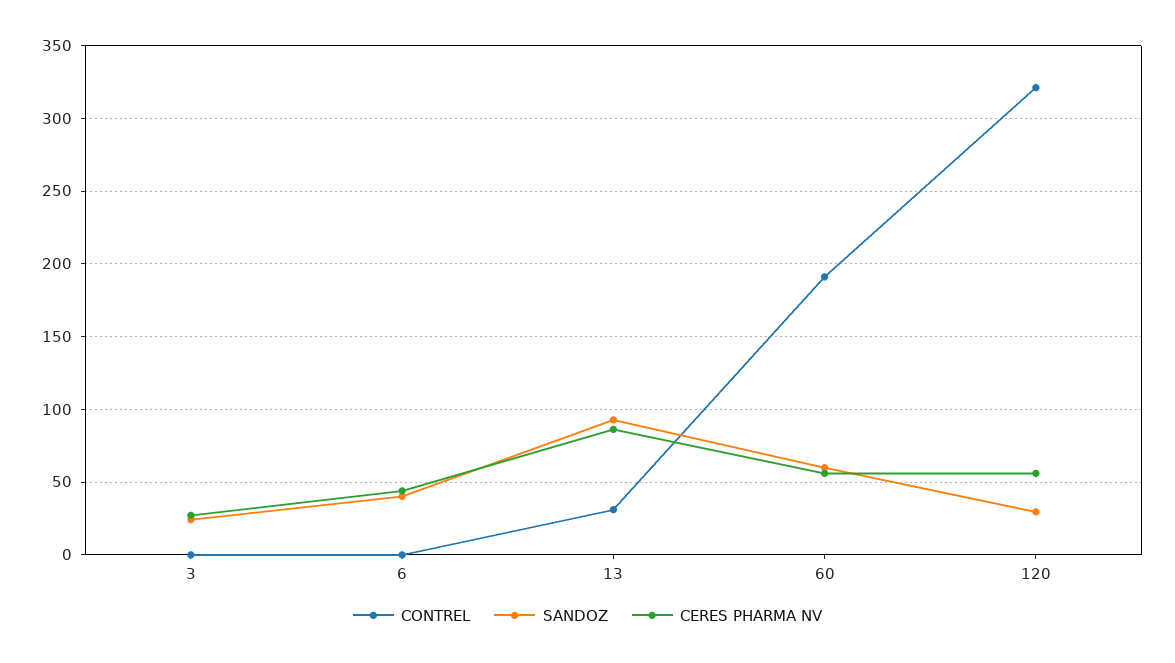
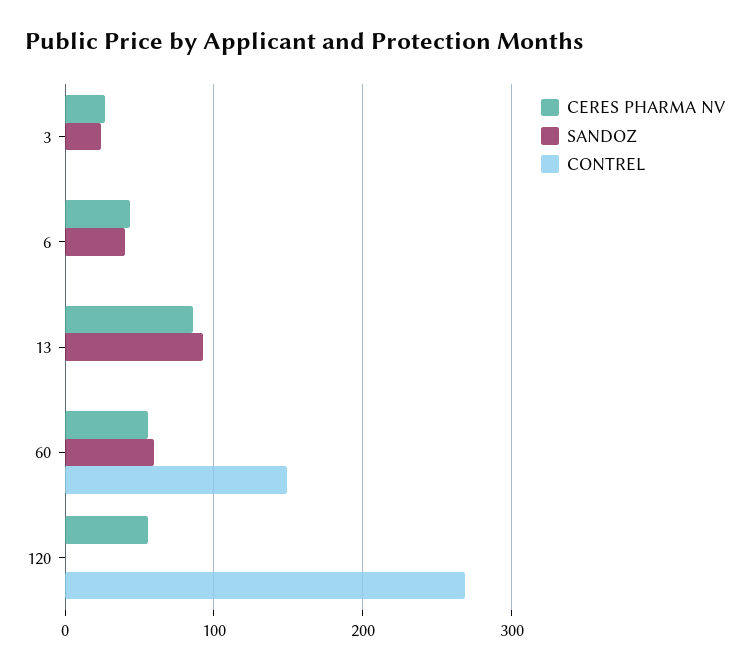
  {
    "CONTREL": {
      "3": 0,
      "6": 0,
-     "13": 30,
+     "13": 0,
-     "60": 190,
+     "60": 150,
-     "120": 320
+     "120": 270
    },
    "SANDOZ": {
      "3": 25,
      "6": 40,
      "13": 95,
      "60": 60,
-     "120": 30
+     "120": 0
    },
    "CERES PHARMA NV": {
      "3": 25,
      "6": 45,
      "13": 85,
      "60": 55,
      "120": 55
    }
  }

